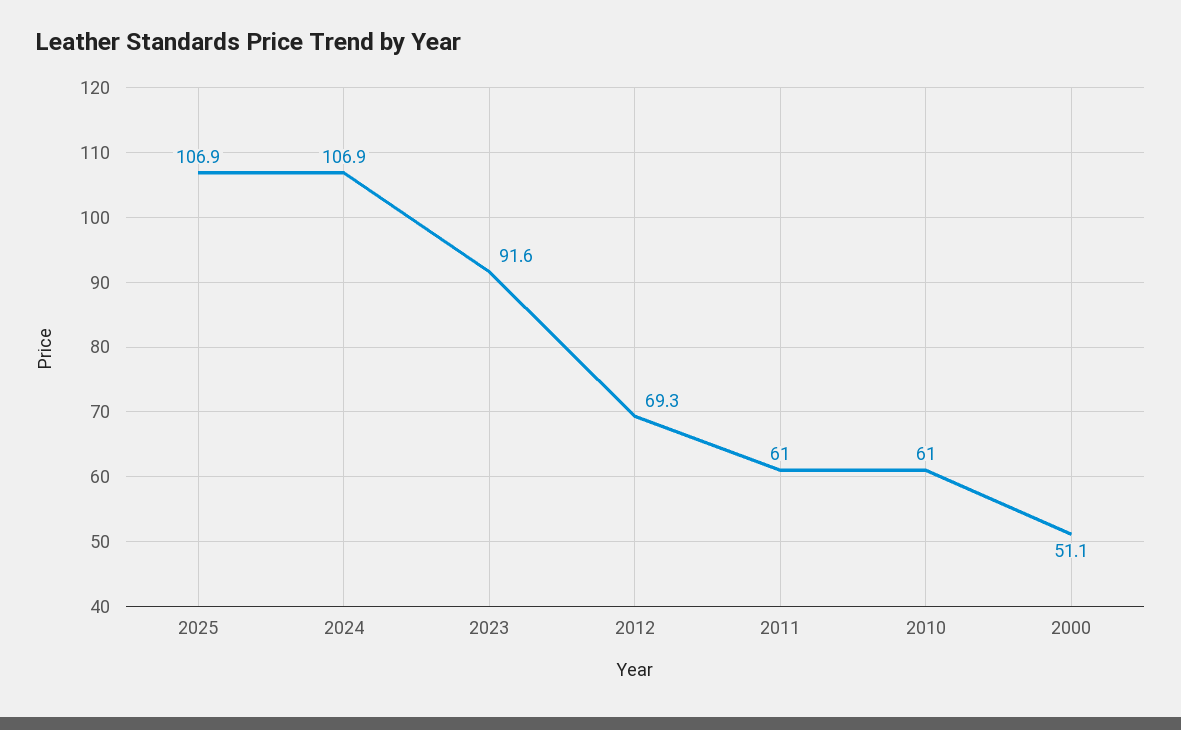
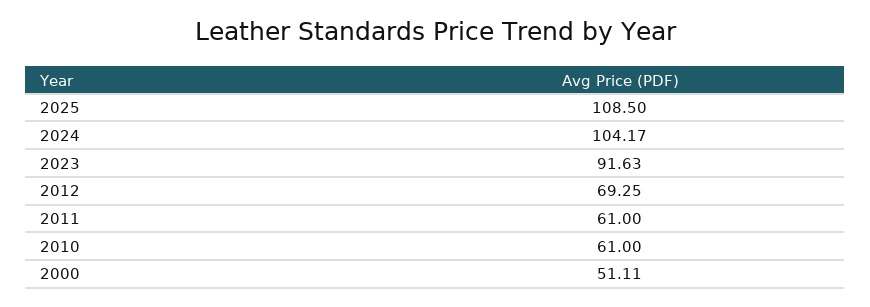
  {
-   "2025": 106.9,
+   "2025": 108.5,
-   "2024": 106.9,
+   "2024": 104.17,
    "2023": 91.63,
    "2012": 69.25,
    "2011": 61,
    "2010": 61,
    "2000": 51.11
  }

